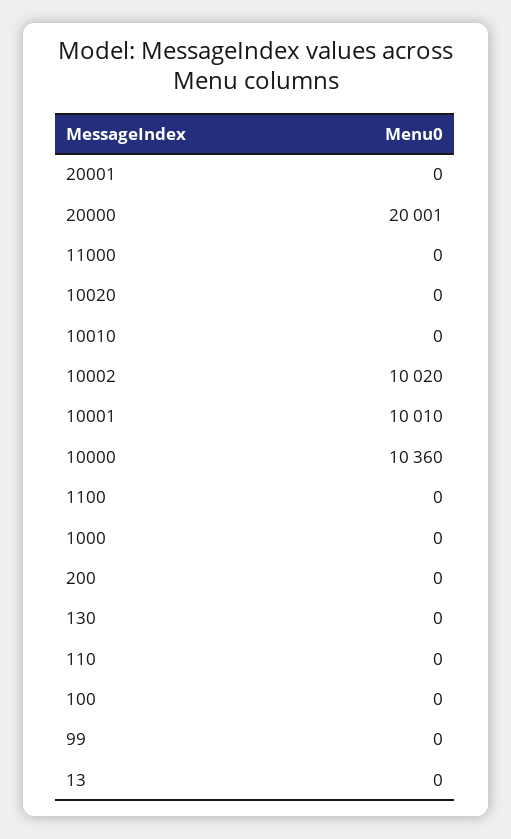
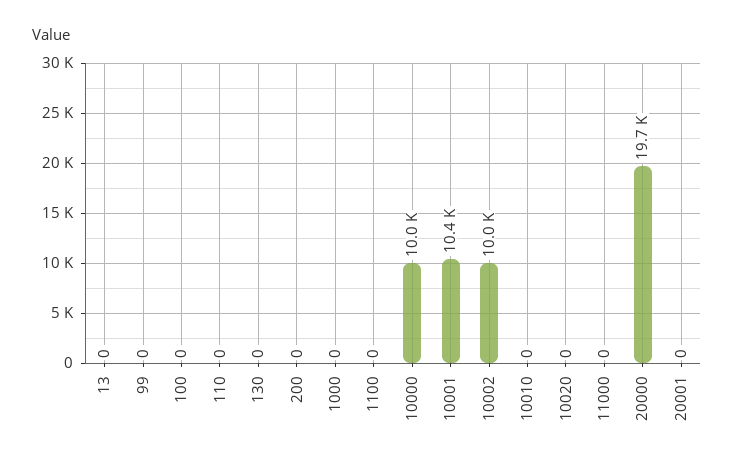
  {
    "20001": 0,
-   "20000": 20001,
+   "20000": 19700,
    "11000": 0,
    "10020": 0,
    "10010": 0,
    "10002": 10020,
-   "10001": 10010,
+   "10001": 10400,
-   "10000": 10360,
+   "10000": 10000,
    "1100": 0,
    "1000": 0,
    "200": 0,
    "130": 0,
    "110": 0,
    "100": 0,
    "99": 0,
    "13": 0
  }

